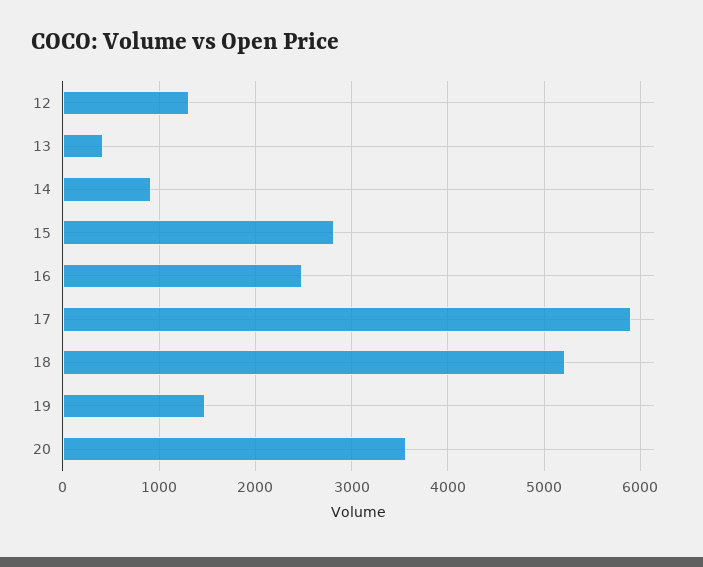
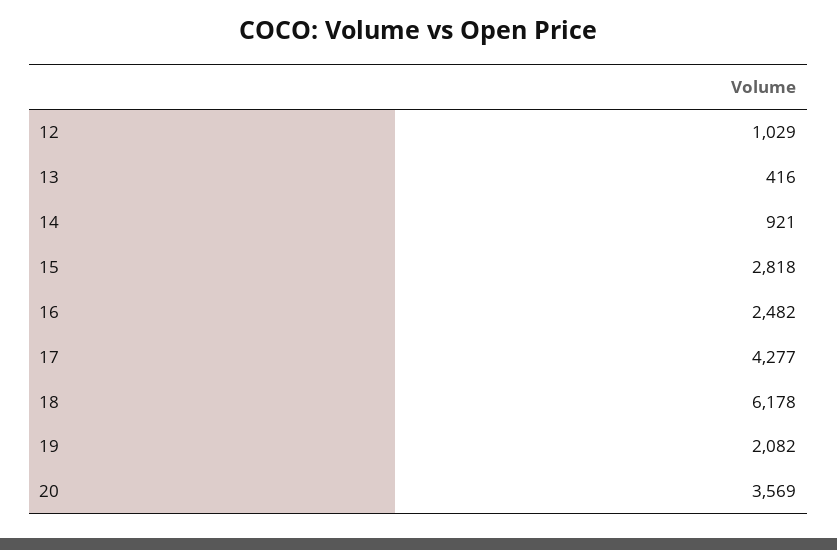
  {
-   "12": 1300,
+   "12": 1029,
    "13": 416,
    "14": 921,
    "15": 2818,
    "16": 2482,
-   "17": 5900,
+   "17": 4277,
-   "18": 5200,
+   "18": 6178,
-   "19": 1500,
+   "19": 2082,
    "20": 3569
  }

